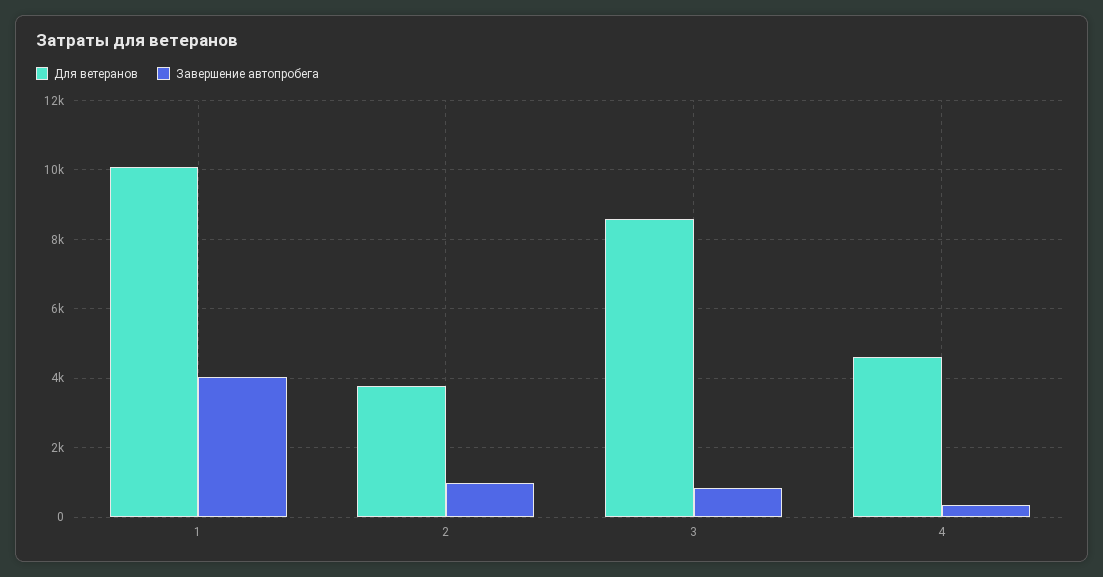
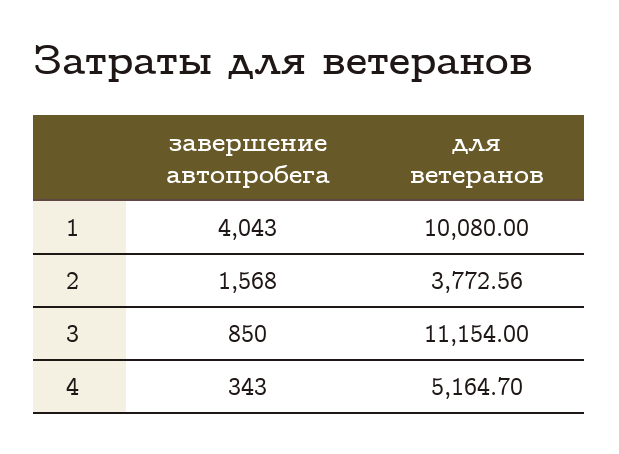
  {
    "Для ветеранов": {
      "1": 10080,
      "2": 3772.56,
-     "3": 8600,
+     "3": 11154,
-     "4": 4600
+     "4": 5164.7
    },
    "Завершение автопробега": {
      "1": 4043,
-     "2": 1000,
+     "2": 1568,
      "3": 850,
      "4": 343
    }
  }

